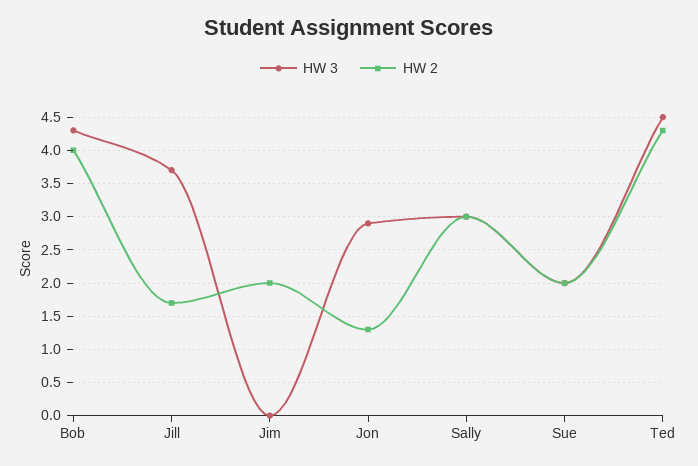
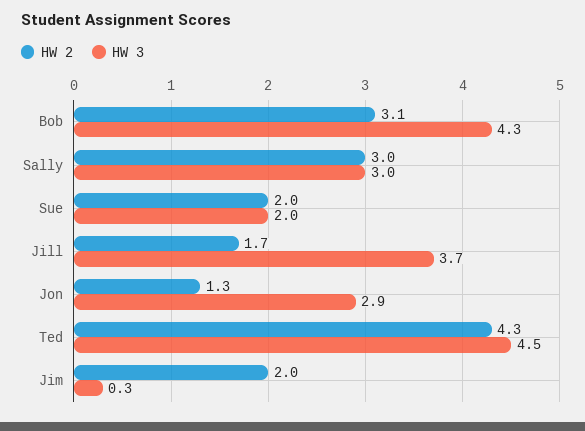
  {
    "HW 3": {
      "Bob": 4.3,
      "Jill": 3.7,
-     "Jim": 0,
+     "Jim": 0.3,
      "Jon": 2.9,
      "Sally": 3,
      "Sue": 2,
      "Ted": 4.5
    },
    "HW 2": {
-     "Bob": 4,
+     "Bob": 3.1,
      "Jill": 1.7,
      "Jim": 2,
      "Jon": 1.3,
      "Sally": 3,
      "Sue": 2,
      "Ted": 4.3
    }
  }

